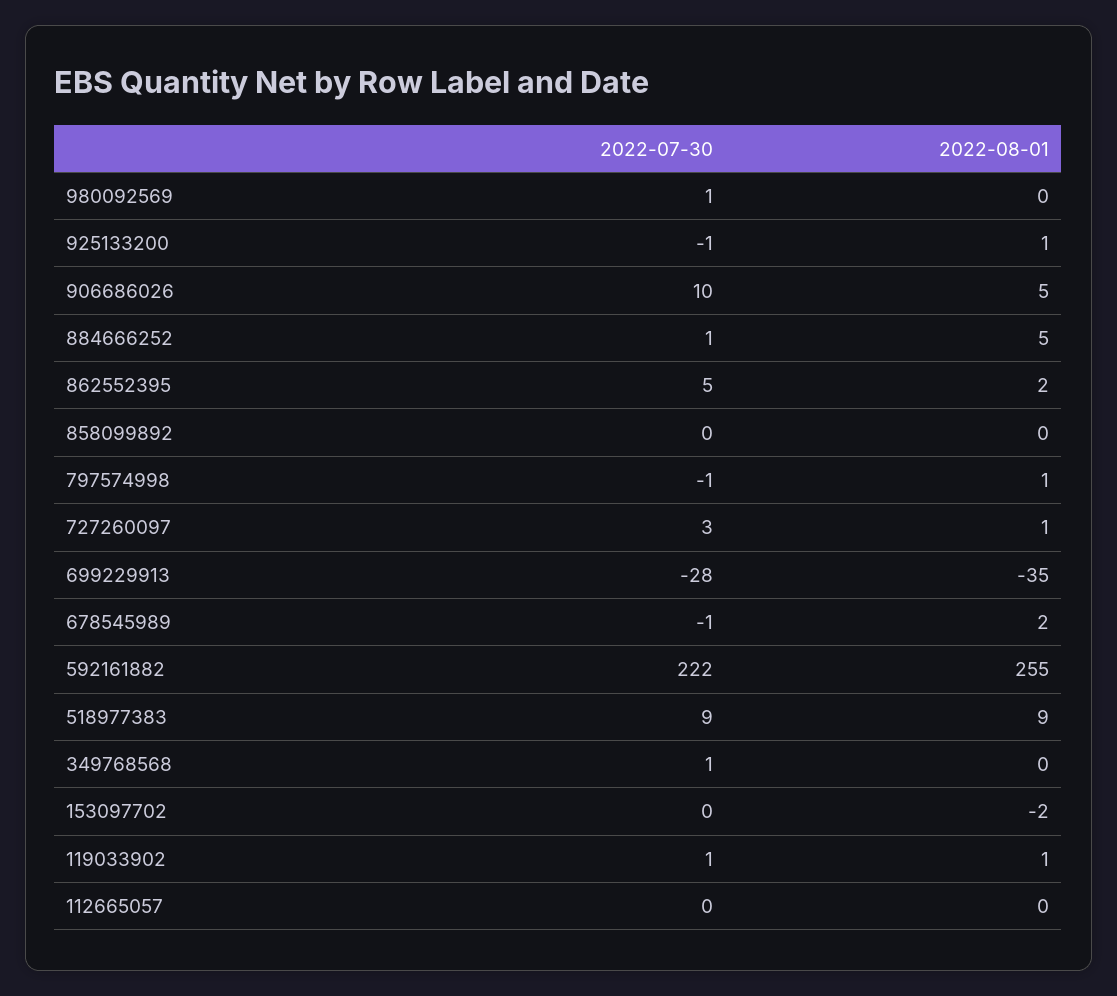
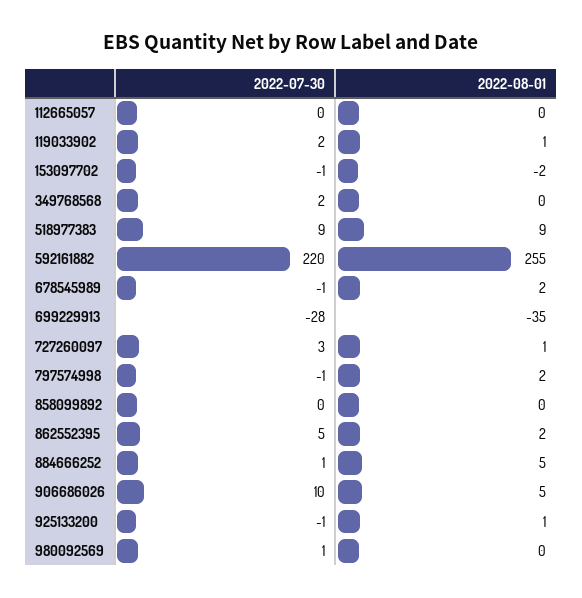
  {
    "2022-07-30": {
      "980092569": 1,
      "925133200": -1,
      "906686026": 10,
      "884666252": 1,
      "862552395": 5,
      "858099892": 0,
      "797574998": -1,
      "727260097": 3,
      "699229913": -28,
      "678545989": -1,
-     "592161882": 222,
+     "592161882": 220,
      "518977383": 9,
-     "349768568": 1,
+     "349768568": 2,
-     "153097702": 0,
+     "153097702": -1,
-     "119033902": 1,
+     "119033902": 2,
      "112665057": 0
    },
    "2022-08-01": {
      "980092569": 0,
      "925133200": 1,
      "906686026": 5,
      "884666252": 5,
      "862552395": 2,
      "858099892": 0,
-     "797574998": 1,
+     "797574998": 2,
      "727260097": 1,
      "699229913": -35,
      "678545989": 2,
      "592161882": 255,
      "518977383": 9,
      "349768568": 0,
      "153097702": -2,
      "119033902": 1,
      "112665057": 0
    }
  }

